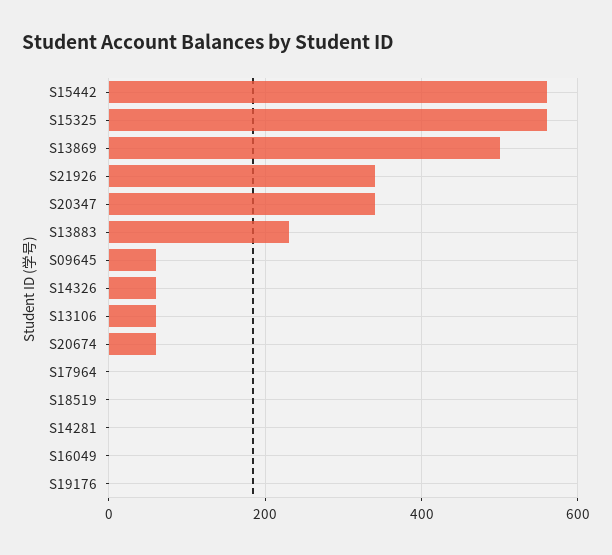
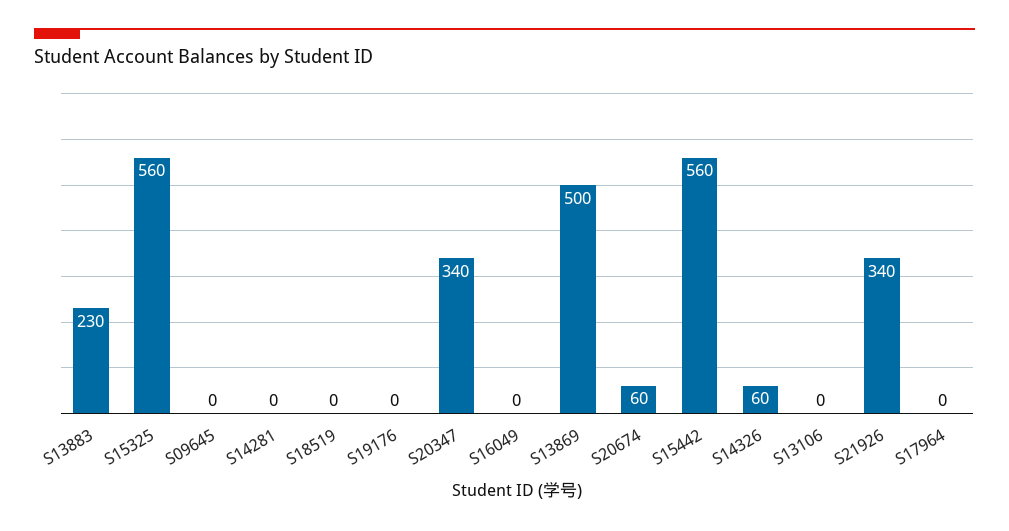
  {
    "S15442": 560,
    "S15325": 560,
    "S13869": 500,
    "S21926": 340,
    "S20347": 340,
    "S13883": 230,
-   "S09645": 60,
+   "S09645": 0,
    "S14326": 60,
-   "S13106": 60,
+   "S13106": 0,
    "S20674": 60,
    "S17964": 0,
    "S18519": 0,
    "S14281": 0,
    "S16049": 0,
    "S19176": 0
  }

